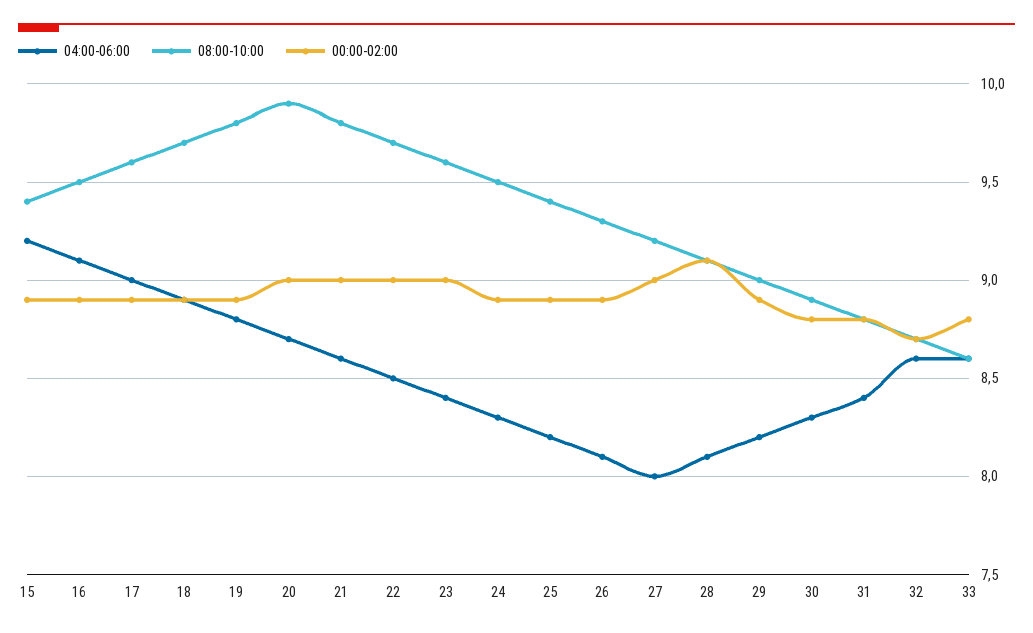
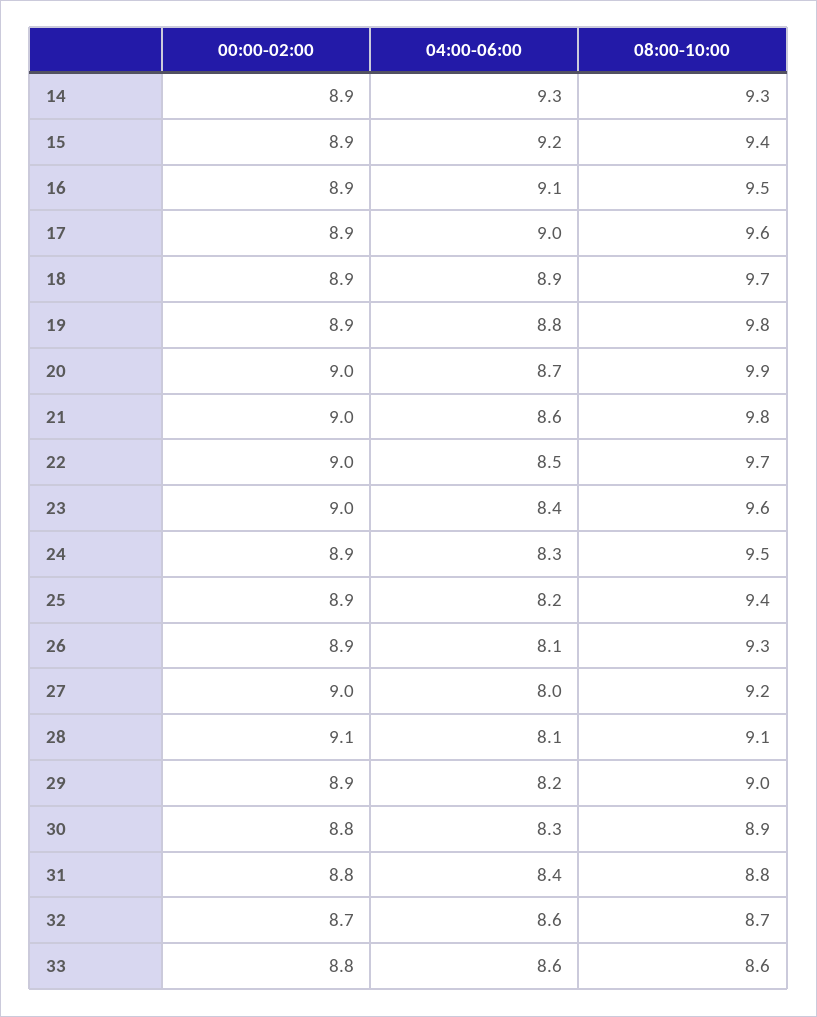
  {
    "04:00-06:00": {
      "15": 9.2,
      "16": 9.1,
      "17": 9,
      "18": 8.9,
      "19": 8.8,
      "20": 8.7,
      "21": 8.6,
      "22": 8.5,
      "23": 8.4,
      "24": 8.3,
      "25": 8.2,
      "26": 8.1,
      "27": 8,
      "28": 8.1,
      "29": 8.2,
      "30": 8.3,
      "31": 8.4,
      "32": 8.6,
-     "33": 8.6
+     "33": 8.6,
+     "14": 9.3
    },
    "08:00-10:00": {
      "15": 9.4,
      "16": 9.5,
      "17": 9.6,
      "18": 9.7,
      "19": 9.8,
      "20": 9.9,
      "21": 9.8,
      "22": 9.7,
      "23": 9.6,
      "24": 9.5,
      "25": 9.4,
      "26": 9.3,
      "27": 9.2,
      "28": 9.1,
      "29": 9,
      "30": 8.9,
      "31": 8.8,
      "32": 8.7,
-     "33": 8.6
+     "33": 8.6,
+     "14": 9.3
    },
    "00:00-02:00": {
      "15": 8.9,
      "16": 8.9,
      "17": 8.9,
      "18": 8.9,
      "19": 8.9,
      "20": 9,
      "21": 9,
      "22": 9,
      "23": 9,
      "24": 8.9,
      "25": 8.9,
      "26": 8.9,
      "27": 9,
      "28": 9.1,
      "29": 8.9,
      "30": 8.8,
      "31": 8.8,
      "32": 8.7,
-     "33": 8.8
+     "33": 8.8,
+     "14": 8.9
    }
  }

